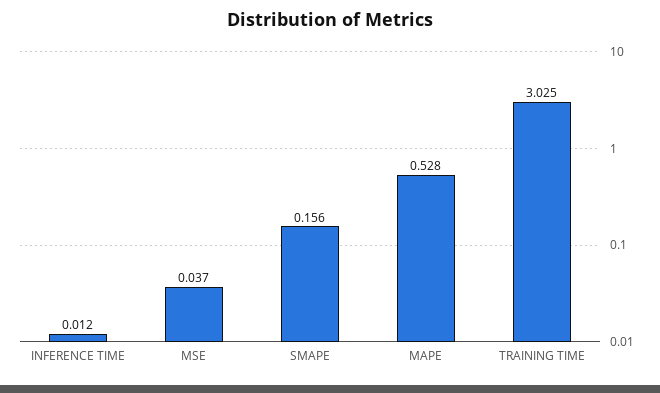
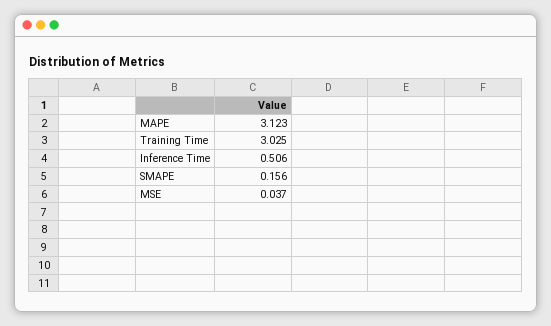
  {
-   "INFERENCE TIME": 0.012,
+   "INFERENCE TIME": 0.506,
    "MSE": 0.037,
    "SMAPE": 0.156,
-   "MAPE": 0.528,
+   "MAPE": 3.123,
    "TRAINING TIME": 3.025
  }

